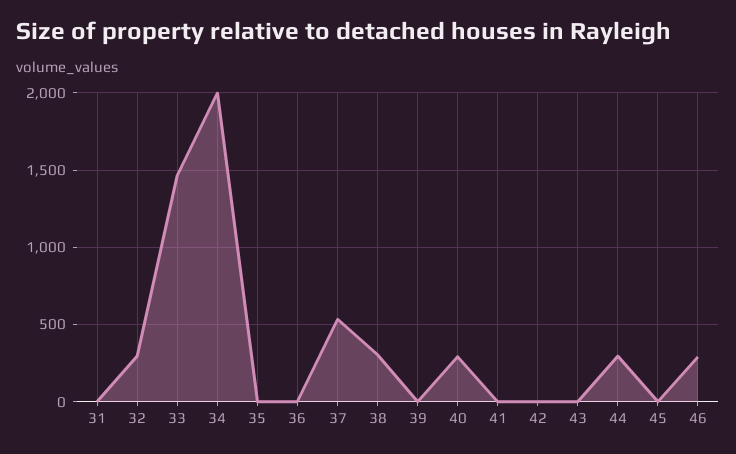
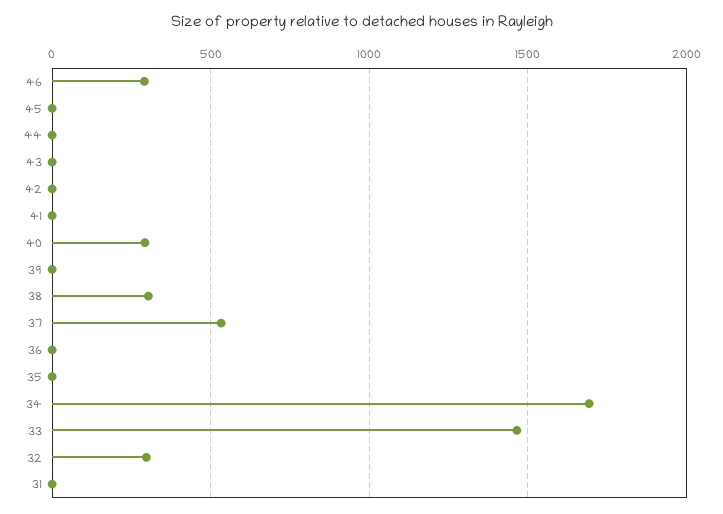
  {
    "31": 0,
    "32": 300,
    "33": 1450,
-   "34": 2000,
+   "34": 1700,
    "35": 0,
    "36": 0,
    "37": 550,
    "38": 300,
    "39": 0,
    "40": 300,
    "41": 0,
    "42": 0,
    "43": 0,
-   "44": 300,
+   "44": 0,
    "45": 0,
    "46": 300
  }

